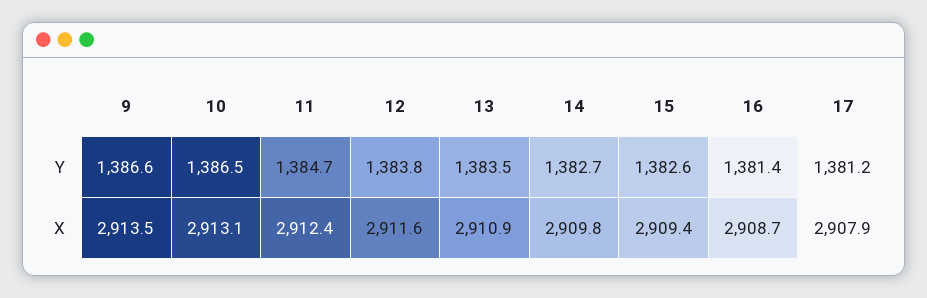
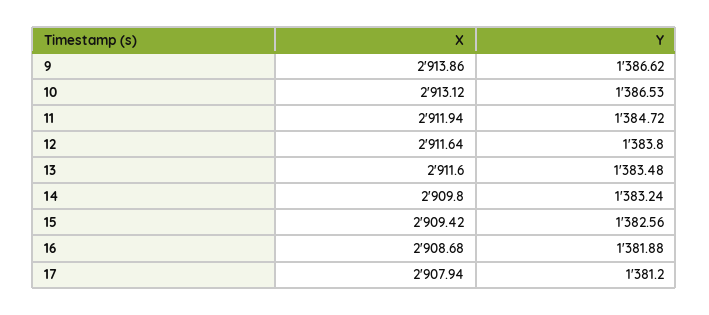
  {
    "9": {
      "Y": 1386.62,
-     "X": 2913.5
+     "X": 2913.86
    },
    "10": {
      "Y": 1386.53,
      "X": 2913.12
    },
    "11": {
      "Y": 1384.72,
-     "X": 2912.4
+     "X": 2911.94
    },
    "12": {
      "Y": 1383.8,
      "X": 2911.64
    },
    "13": {
      "Y": 1383.48,
-     "X": 2910.9
+     "X": 2911.6
    },
    "14": {
-     "Y": 1382.7,
+     "Y": 1383.24,
      "X": 2909.8
    },
    "15": {
      "Y": 1382.56,
      "X": 2909.42
    },
    "16": {
-     "Y": 1381.4,
+     "Y": 1381.88,
      "X": 2908.68
    },
    "17": {
      "Y": 1381.2,
      "X": 2907.94
    }
  }

